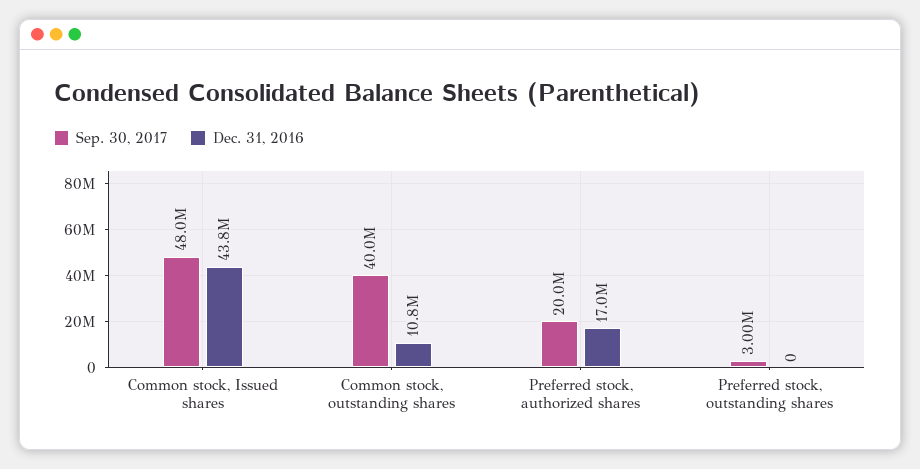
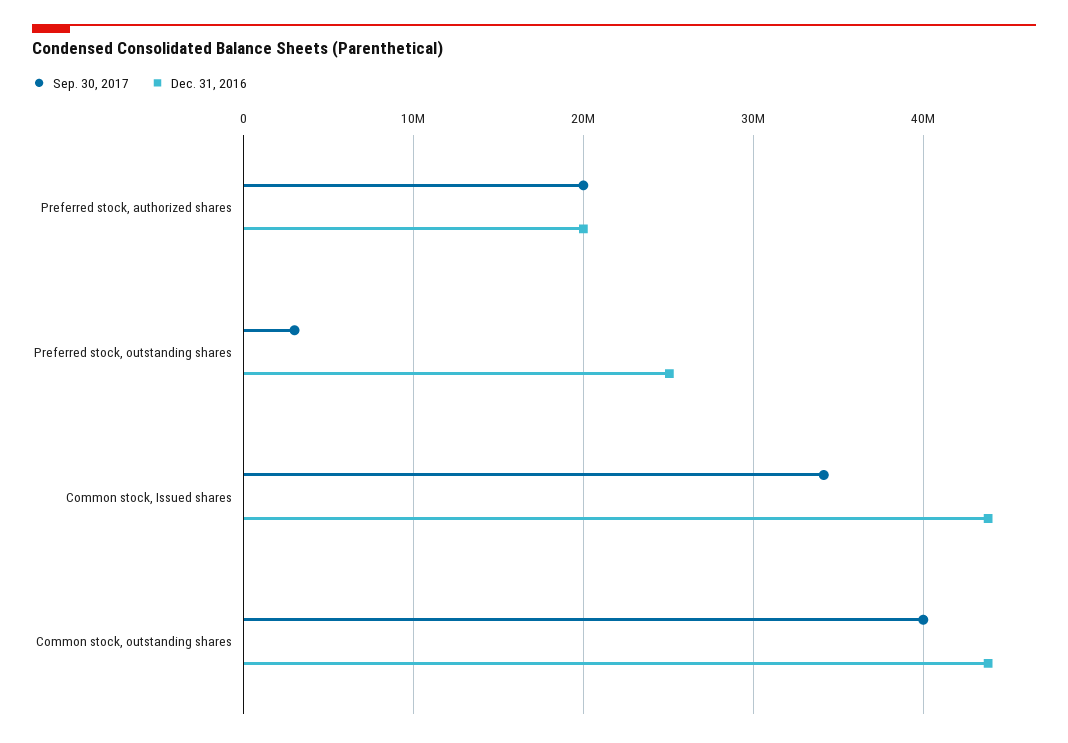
  {
    "Sep. 30, 2017": {
-     "Common stock, Issued shares": 48000000,
+     "Common stock, Issued shares": 34000000,
      "Common stock, outstanding shares": 40000000,
      "Preferred stock, authorized shares": 20000000,
      "Preferred stock, outstanding shares": 3000000
    },
    "Dec. 31, 2016": {
      "Common stock, Issued shares": 43800000,
-     "Common stock, outstanding shares": 10800000,
+     "Common stock, outstanding shares": 44000000,
-     "Preferred stock, authorized shares": 17000000,
+     "Preferred stock, authorized shares": 20000000,
-     "Preferred stock, outstanding shares": 0
+     "Preferred stock, outstanding shares": 25000000
    }
  }

